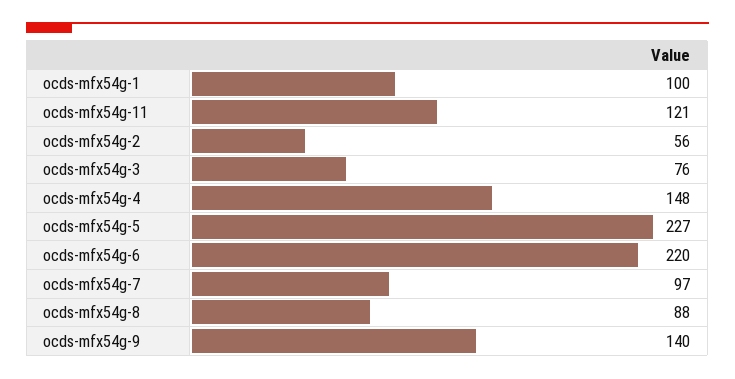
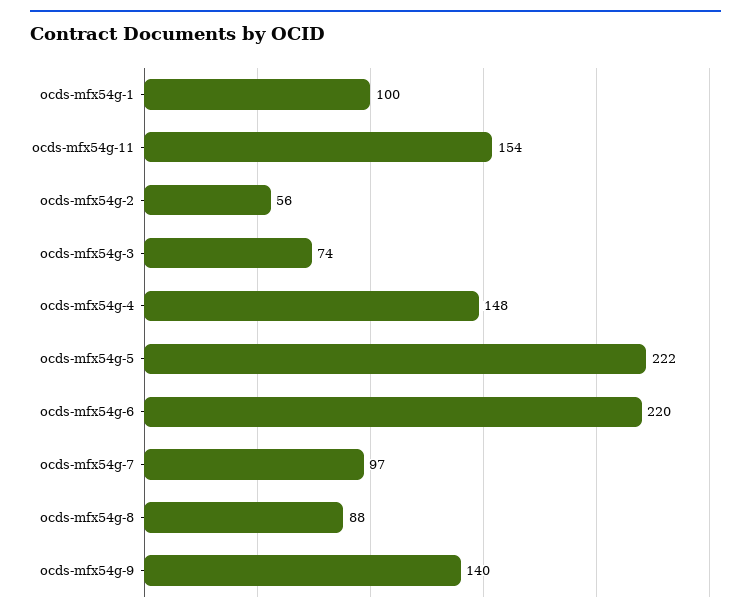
  {
    "ocds-mfx54g-1": 100,
-   "ocds-mfx54g-11": 121,
+   "ocds-mfx54g-11": 154,
    "ocds-mfx54g-2": 56,
-   "ocds-mfx54g-3": 76,
+   "ocds-mfx54g-3": 74,
    "ocds-mfx54g-4": 148,
-   "ocds-mfx54g-5": 227,
+   "ocds-mfx54g-5": 222,
    "ocds-mfx54g-6": 220,
    "ocds-mfx54g-7": 97,
    "ocds-mfx54g-8": 88,
    "ocds-mfx54g-9": 140
  }

